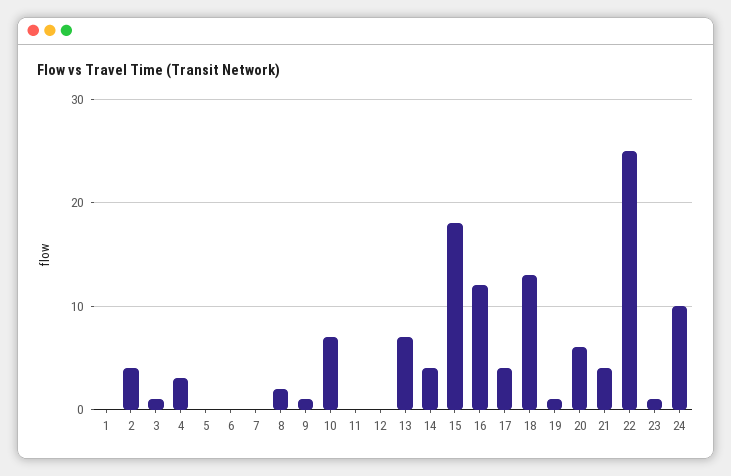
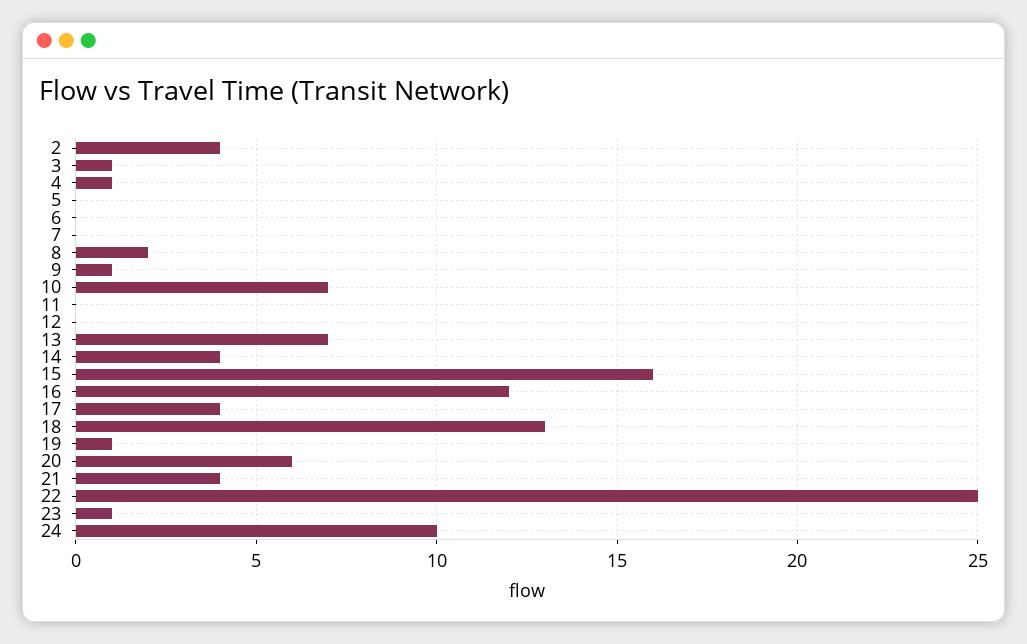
  {
-   "1": 0,
    "2": 4,
    "3": 1,
-   "4": 3,
+   "4": 1,
    "5": 0,
    "6": 0,
    "7": 0,
    "8": 2,
    "9": 1,
    "10": 7,
    "11": 0,
    "12": 0,
    "13": 7,
    "14": 4,
-   "15": 18,
+   "15": 16,
    "16": 12,
    "17": 4,
    "18": 13,
    "19": 1,
    "20": 6,
    "21": 4,
    "22": 25,
    "23": 1,
    "24": 10
  }

